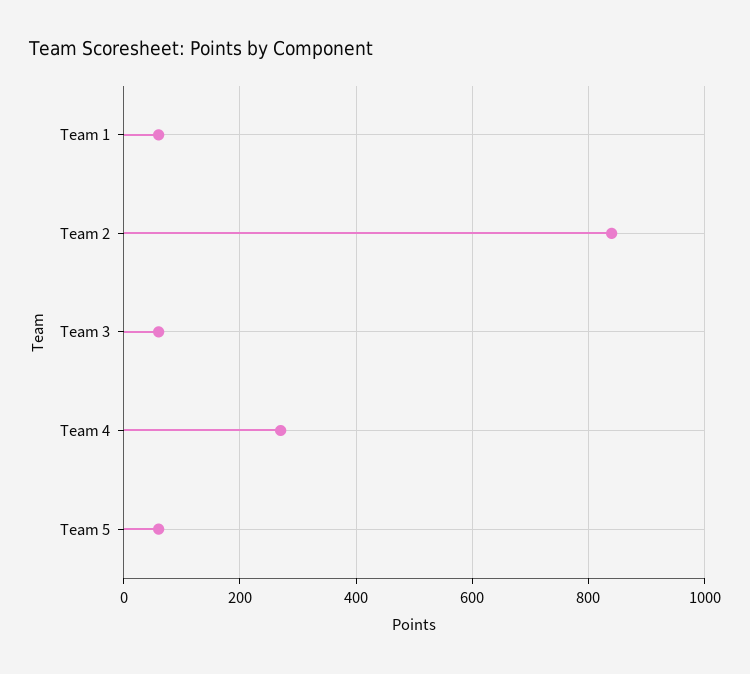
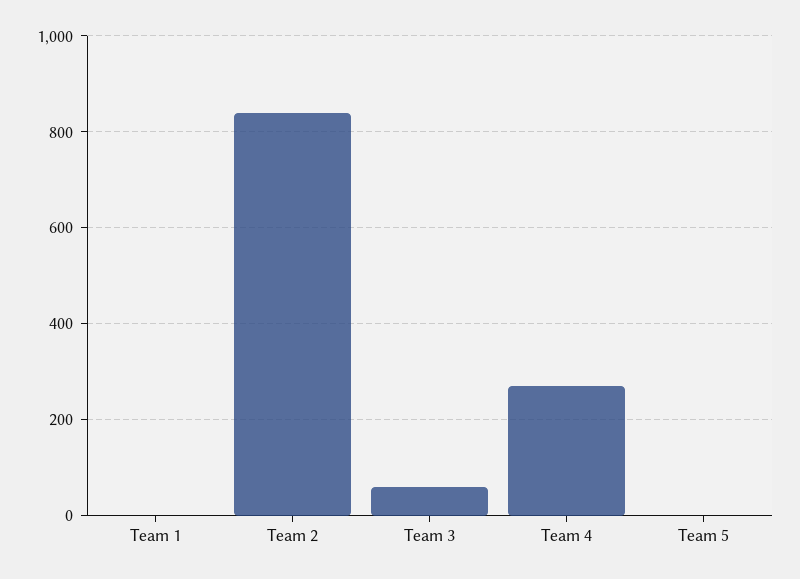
  {
-   "Team 1": 60,
+   "Team 1": 0,
    "Team 2": 840,
    "Team 3": 60,
    "Team 4": 280,
-   "Team 5": 60
+   "Team 5": 0
  }

